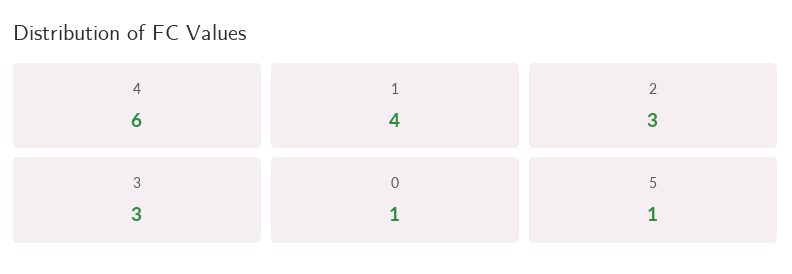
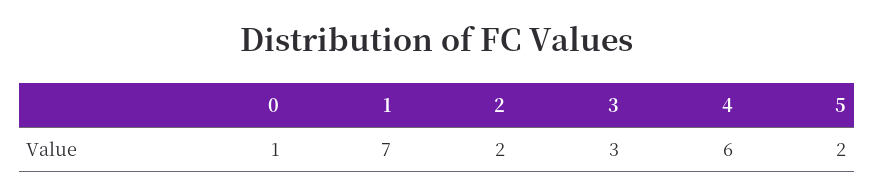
  {
    "4": 6,
-   "1": 4,
+   "1": 7,
-   "2": 3,
+   "2": 2,
    "3": 3,
    "0": 1,
-   "5": 1
+   "5": 2
  }

